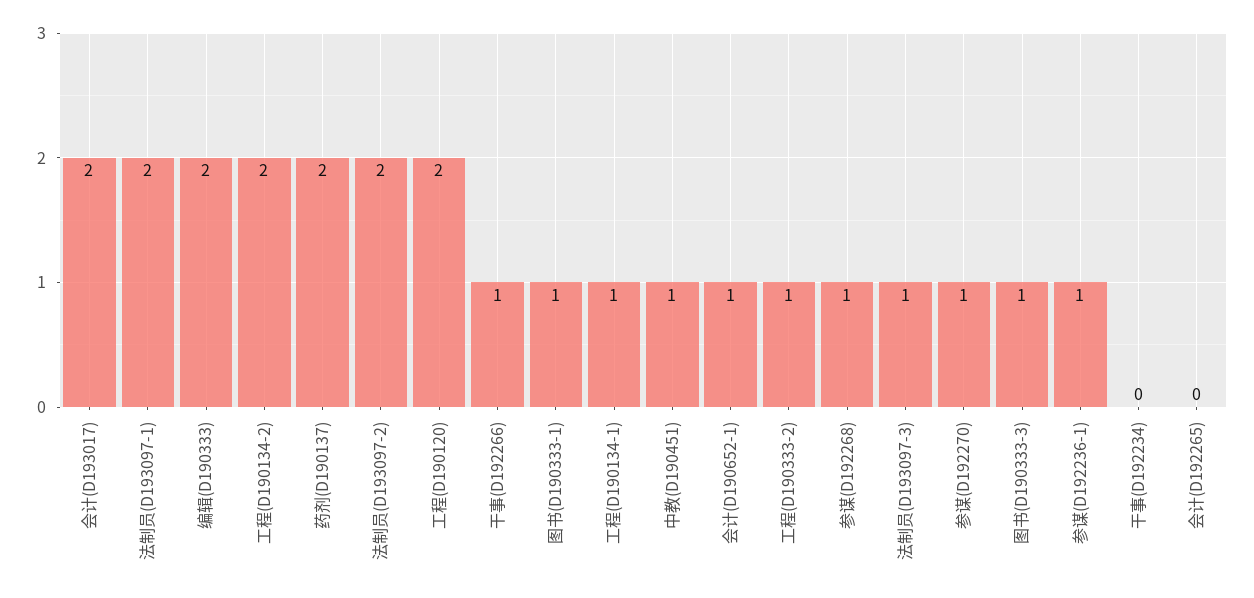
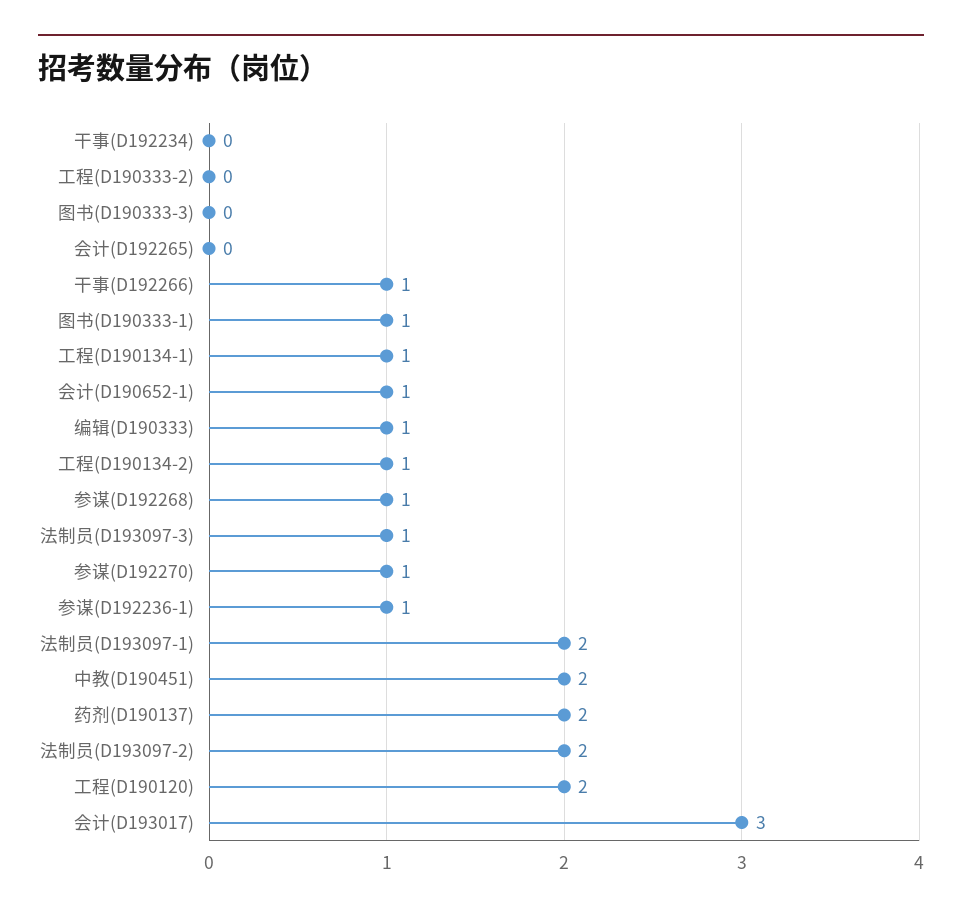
  {
-   "会计(D193017)": 2,
+   "会计(D193017)": 3,
    "法制员(D193097-1)": 2,
-   "编辑(D190333)": 2,
+   "编辑(D190333)": 1,
-   "工程(D190134-2)": 2,
+   "工程(D190134-2)": 1,
    "药剂(D190137)": 2,
    "法制员(D193097-2)": 2,
    "工程(D190120)": 2,
    "干事(D192266)": 1,
    "图书(D190333-1)": 1,
    "工程(D190134-1)": 1,
-   "中教(D190451)": 1,
+   "中教(D190451)": 2,
    "会计(D190652-1)": 1,
-   "工程(D190333-2)": 1,
+   "工程(D190333-2)": 0,
    "参谋(D192268)": 1,
    "法制员(D193097-3)": 1,
    "参谋(D192270)": 1,
-   "图书(D190333-3)": 1,
+   "图书(D190333-3)": 0,
    "参谋(D192236-1)": 1,
    "干事(D192234)": 0,
    "会计(D192265)": 0
  }

